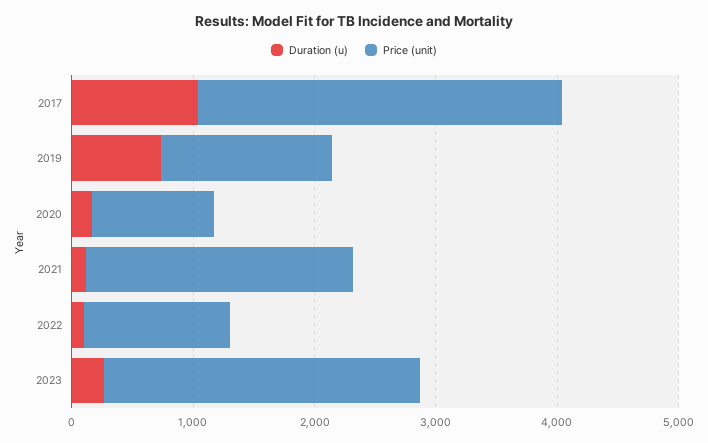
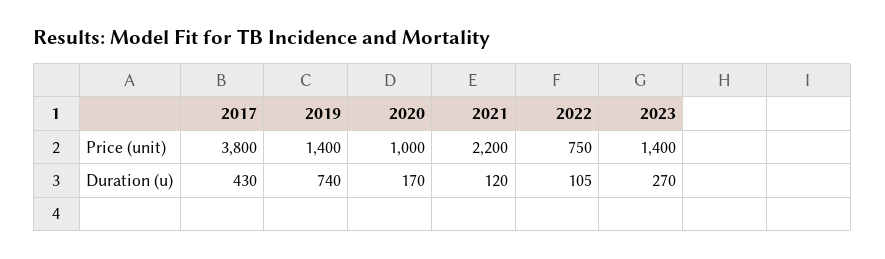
  {
    "Duration (u)": {
-     "2017": 1000,
+     "2017": 430,
      "2019": 740,
      "2020": 170,
      "2021": 120,
      "2022": 105,
      "2023": 270
    },
    "Price (unit)": {
-     "2017": 3000,
+     "2017": 3800,
      "2019": 1400,
      "2020": 1000,
      "2021": 2200,
-     "2022": 1200,
+     "2022": 750,
-     "2023": 2600
+     "2023": 1400
    }
  }

